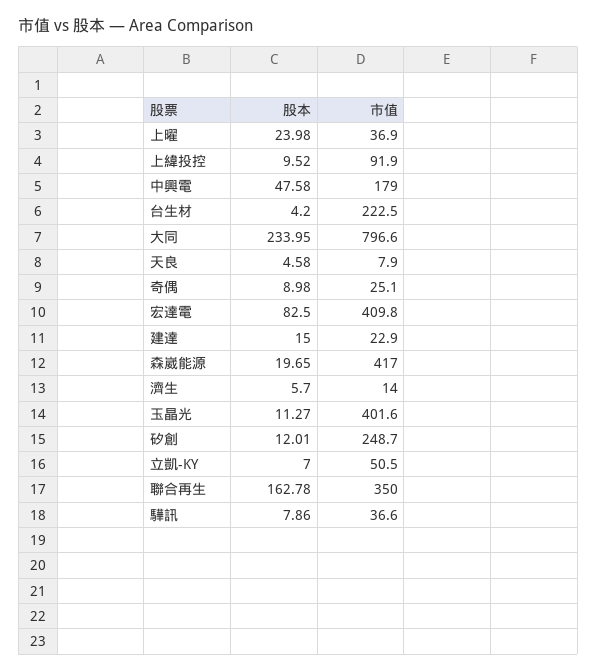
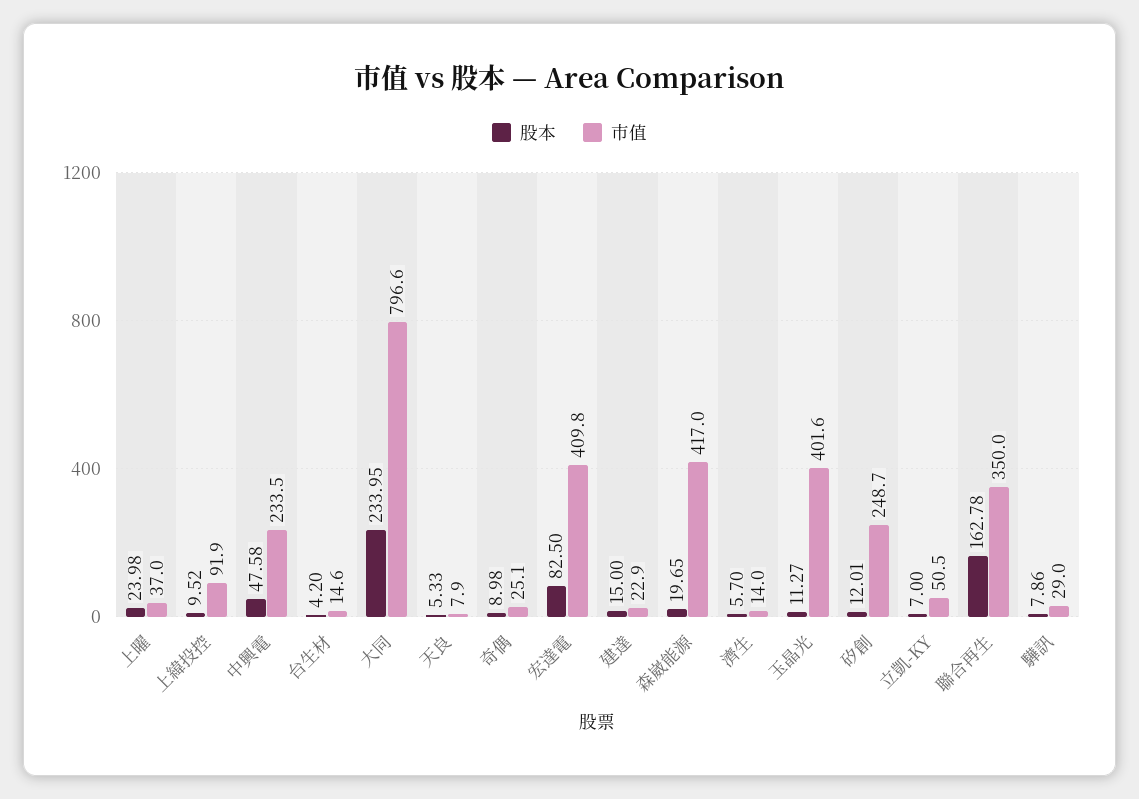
  {
    "股本": {
      "上曜": 23.98,
      "上緯投控": 9.52,
      "中興電": 47.58,
      "台生材": 4.2,
      "大同": 233.95,
-     "天良": 4.58,
+     "天良": 5.33,
      "奇偶": 8.98,
      "宏達電": 82.5,
      "建達": 15,
      "森崴能源": 19.65,
      "濟生": 5.7,
      "玉晶光": 11.27,
      "矽創": 12.01,
      "立凱-KY": 7,
      "聯合再生": 162.78,
      "驊訊": 7.86
    },
    "市值": {
-     "上曜": 36.9,
+     "上曜": 37,
      "上緯投控": 91.9,
-     "中興電": 179,
+     "中興電": 233.5,
-     "台生材": 222.5,
+     "台生材": 14.6,
      "大同": 796.6,
      "天良": 7.9,
      "奇偶": 25.1,
      "宏達電": 409.8,
      "建達": 22.9,
      "森崴能源": 417,
      "濟生": 14,
      "玉晶光": 401.6,
      "矽創": 248.7,
      "立凱-KY": 50.5,
      "聯合再生": 350,
-     "驊訊": 36.6
+     "驊訊": 29
    }
  }

